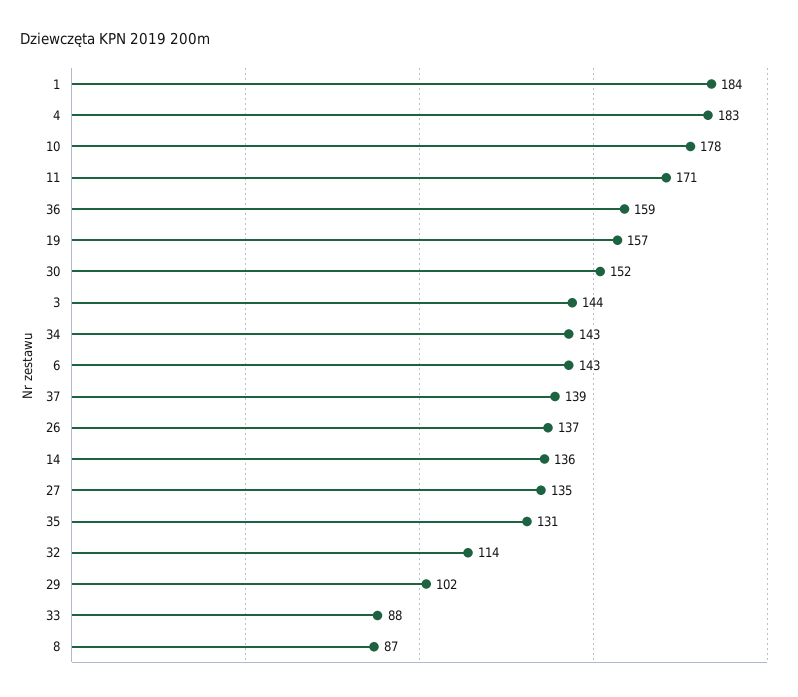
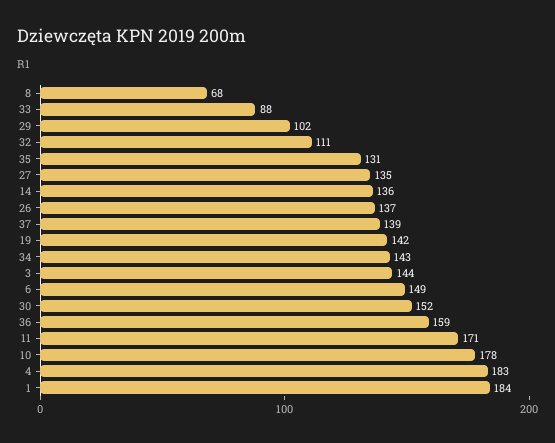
  {
    "1": 184,
    "4": 183,
    "10": 178,
    "11": 171,
    "36": 159,
-   "19": 157,
+   "19": 142,
    "30": 152,
    "3": 144,
    "34": 143,
-   "6": 143,
+   "6": 149,
    "37": 139,
    "26": 137,
    "14": 136,
    "27": 135,
    "35": 131,
-   "32": 114,
+   "32": 111,
    "29": 102,
    "33": 88,
-   "8": 87
+   "8": 68
  }

